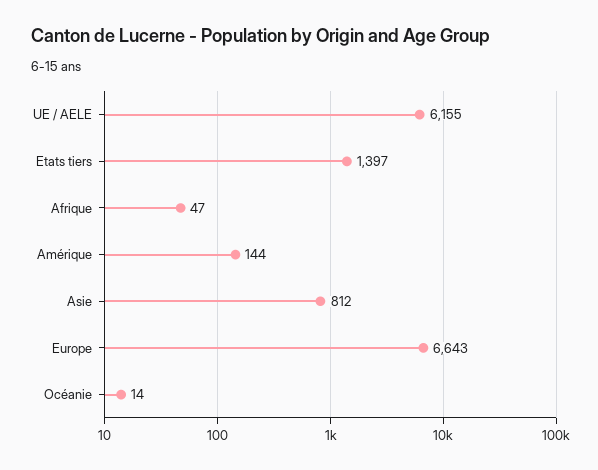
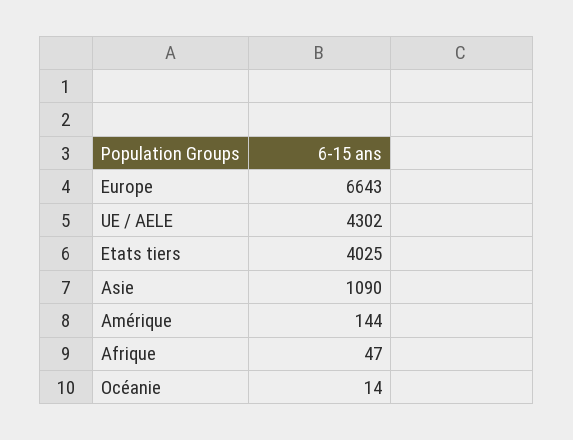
  {
-   "UE / AELE": 6155,
+   "UE / AELE": 4302,
-   "Etats tiers": 1397,
+   "Etats tiers": 4025,
    "Afrique": 47,
    "Amérique": 144,
-   "Asie": 812,
+   "Asie": 1090,
    "Europe": 6643,
    "Océanie": 14
  }

